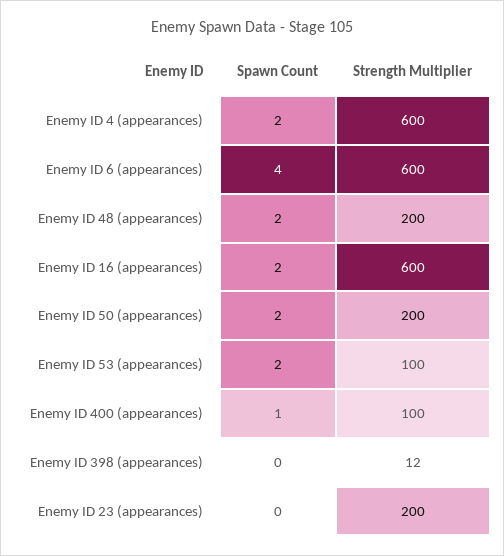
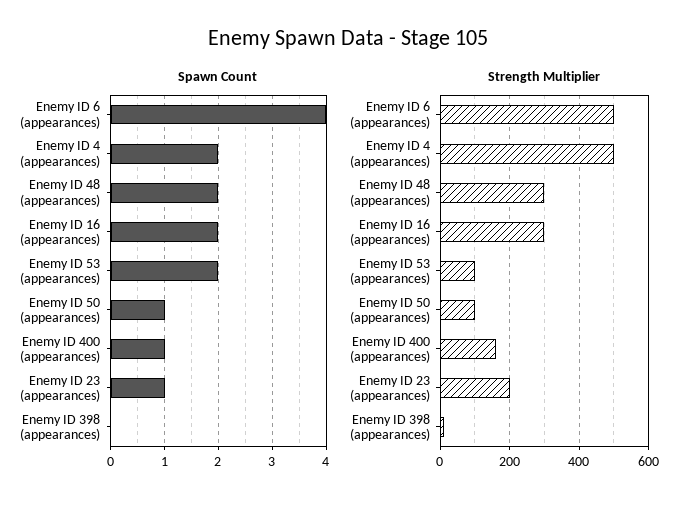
  {
    "Spawn Count": {
      "Enemy ID 4 (appearances)": 2,
      "Enemy ID 6 (appearances)": 4,
      "Enemy ID 48 (appearances)": 2,
      "Enemy ID 16 (appearances)": 2,
-     "Enemy ID 50 (appearances)": 2,
+     "Enemy ID 50 (appearances)": 1,
      "Enemy ID 53 (appearances)": 2,
      "Enemy ID 400 (appearances)": 1,
      "Enemy ID 398 (appearances)": 0,
-     "Enemy ID 23 (appearances)": 0
+     "Enemy ID 23 (appearances)": 1
    },
    "Strength Multiplier": {
-     "Enemy ID 4 (appearances)": 600,
+     "Enemy ID 4 (appearances)": 500,
-     "Enemy ID 6 (appearances)": 600,
+     "Enemy ID 6 (appearances)": 500,
-     "Enemy ID 48 (appearances)": 200,
+     "Enemy ID 48 (appearances)": 300,
-     "Enemy ID 16 (appearances)": 600,
+     "Enemy ID 16 (appearances)": 300,
-     "Enemy ID 50 (appearances)": 200,
+     "Enemy ID 50 (appearances)": 100,
      "Enemy ID 53 (appearances)": 100,
-     "Enemy ID 400 (appearances)": 100,
+     "Enemy ID 400 (appearances)": 160,
      "Enemy ID 398 (appearances)": 12,
      "Enemy ID 23 (appearances)": 200
    }
  }

